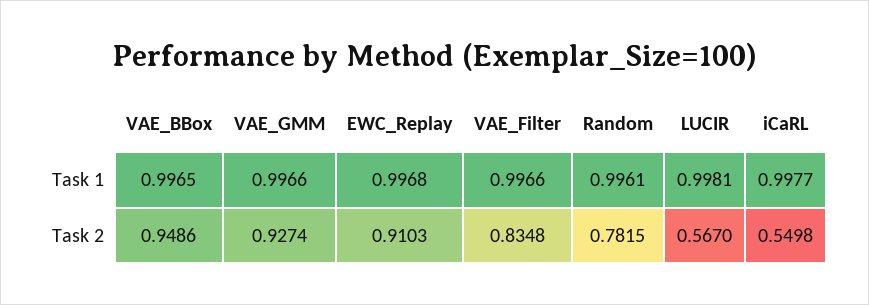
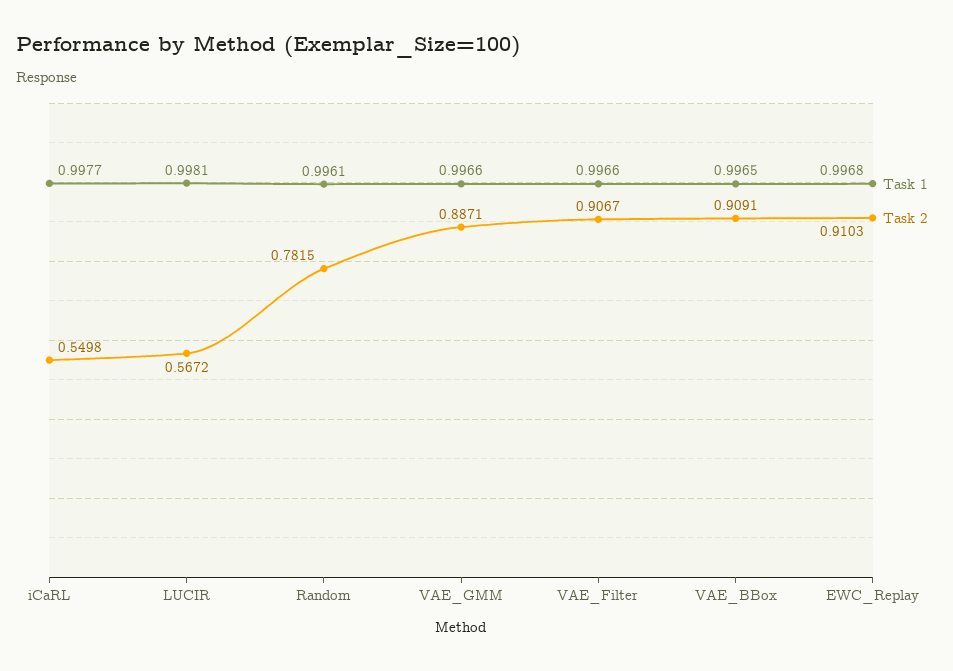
  {
    "Task 1": {
      "VAE_BBox": 0.9965,
      "VAE_GMM": 0.9966,
      "EWC_Replay": 0.9968,
      "VAE_Filter": 0.9966,
      "Random": 0.9961,
      "LUCIR": 0.9981,
      "iCaRL": 0.9977
    },
    "Task 2": {
-     "VAE_BBox": 0.9486,
+     "VAE_BBox": 0.9091,
-     "VAE_GMM": 0.9274,
+     "VAE_GMM": 0.8871,
      "EWC_Replay": 0.9103,
-     "VAE_Filter": 0.8348,
+     "VAE_Filter": 0.9067,
      "Random": 0.7815,
-     "LUCIR": 0.567,
+     "LUCIR": 0.5672,
      "iCaRL": 0.5498
    }
  }

